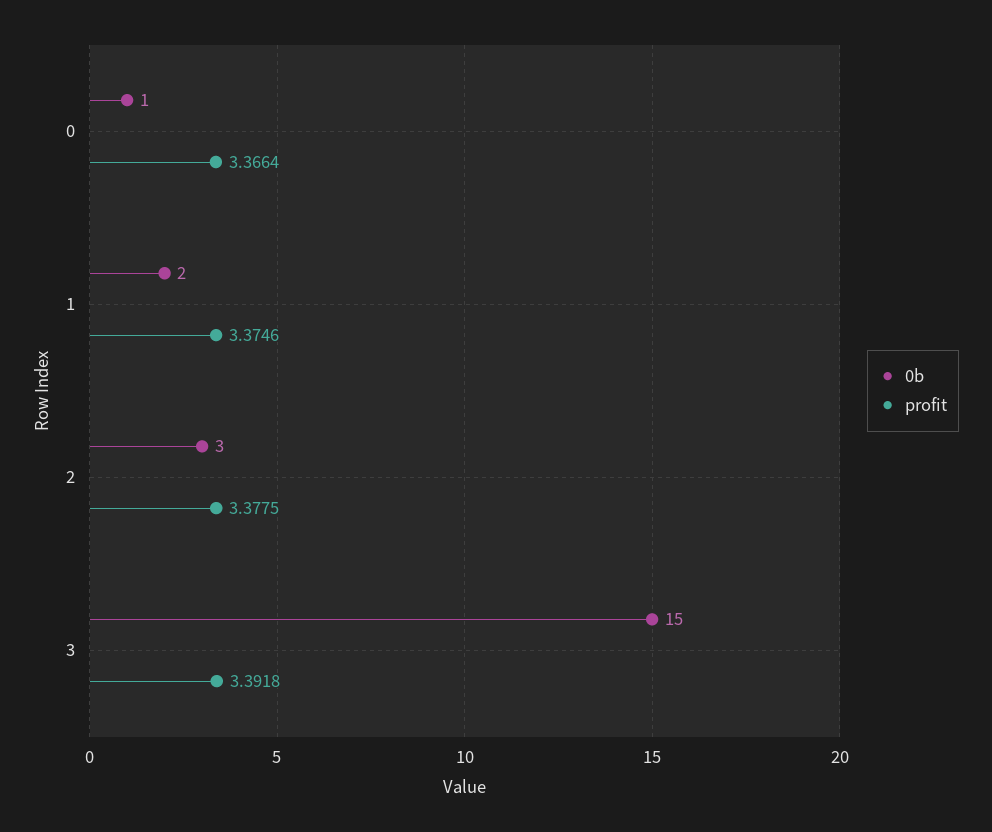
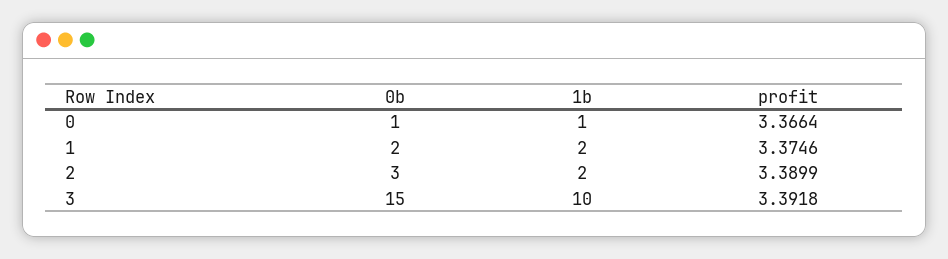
  {
    "0b": {
      "0": 1,
      "1": 2,
      "2": 3,
      "3": 15
    },
    "profit": {
      "0": 3.3664,
      "1": 3.3746,
-     "2": 3.3775,
+     "2": 3.3899,
      "3": 3.3918
-   }
+   },
+   "1b": {
+     "0": 1,
+     "1": 2,
+     "2": 2,
+     "3": 10
+   }
  }

